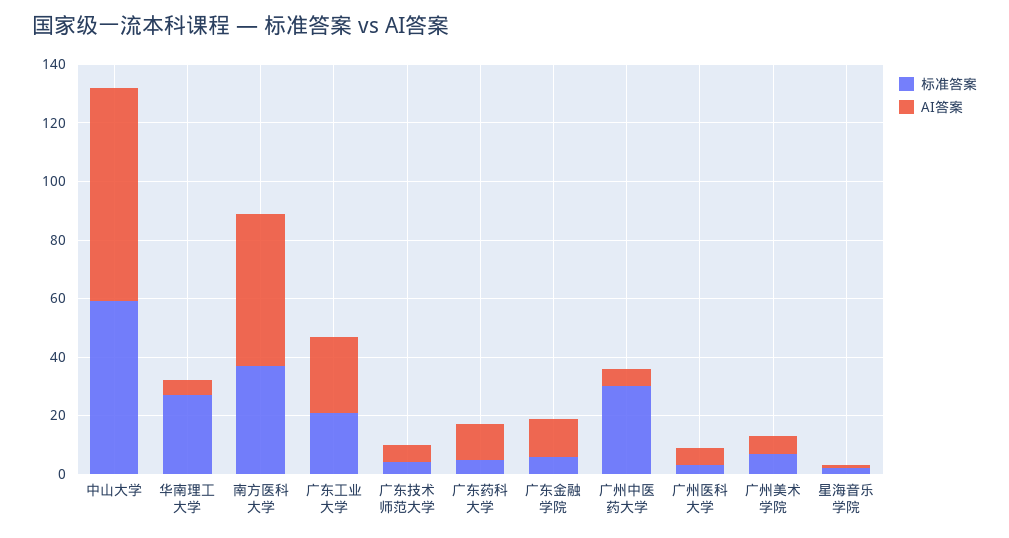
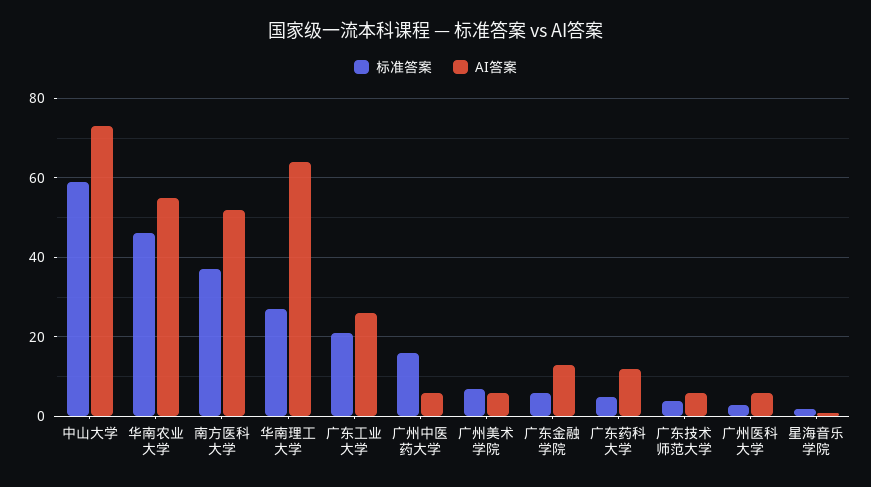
  {
    "标准答案": {
      "中山大学": 60,
      "华南理工大学": 25,
      "南方医科大学": 35,
      "广东工业大学": 20,
      "广东技术师范大学": 5,
      "广东药科大学": 5,
      "广东金融学院": 5,
-     "广州中医药大学": 30,
+     "广州中医药大学": 15,
      "广州医科大学": 5,
      "广州美术学院": 5,
-     "星海音乐学院": 0
+     "星海音乐学院": 0,
+     "华南农业大学": 45
    },
    "AI答案": {
      "中山大学": 75,
-     "华南理工大学": 5,
+     "华南理工大学": 65,
      "南方医科大学": 50,
      "广东工业大学": 25,
      "广东技术师范大学": 5,
      "广东药科大学": 10,
      "广东金融学院": 15,
      "广州中医药大学": 5,
      "广州医科大学": 5,
      "广州美术学院": 5,
-     "星海音乐学院": 0
+     "星海音乐学院": 0,
+     "华南农业大学": 55
    }
  }

